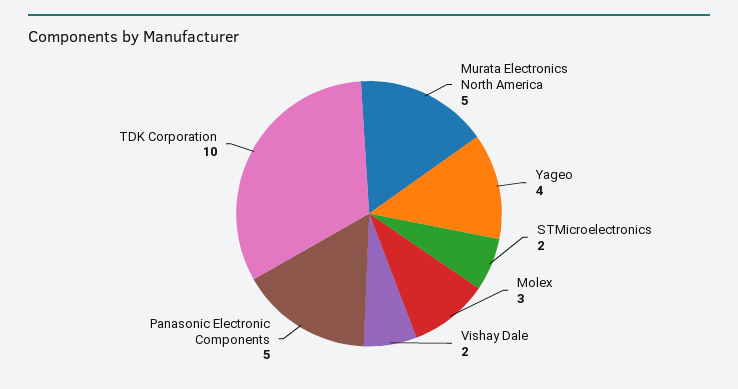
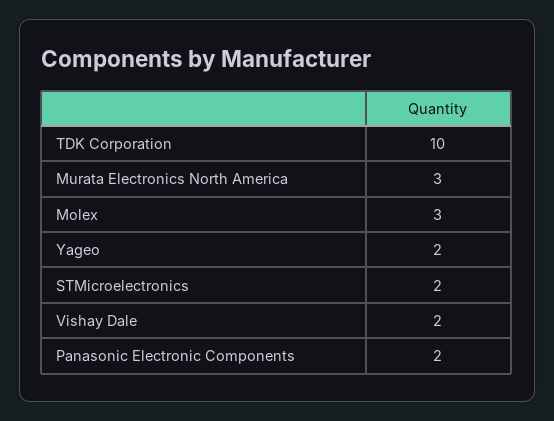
  {
-   "Murata Electronics North America": 5,
+   "Murata Electronics North America": 3,
-   "Yageo": 4,
+   "Yageo": 2,
    "STMicroelectronics": 2,
    "Molex": 3,
    "Vishay Dale": 2,
-   "Panasonic Electronic Components": 5,
+   "Panasonic Electronic Components": 2,
    "TDK Corporation": 10
  }

